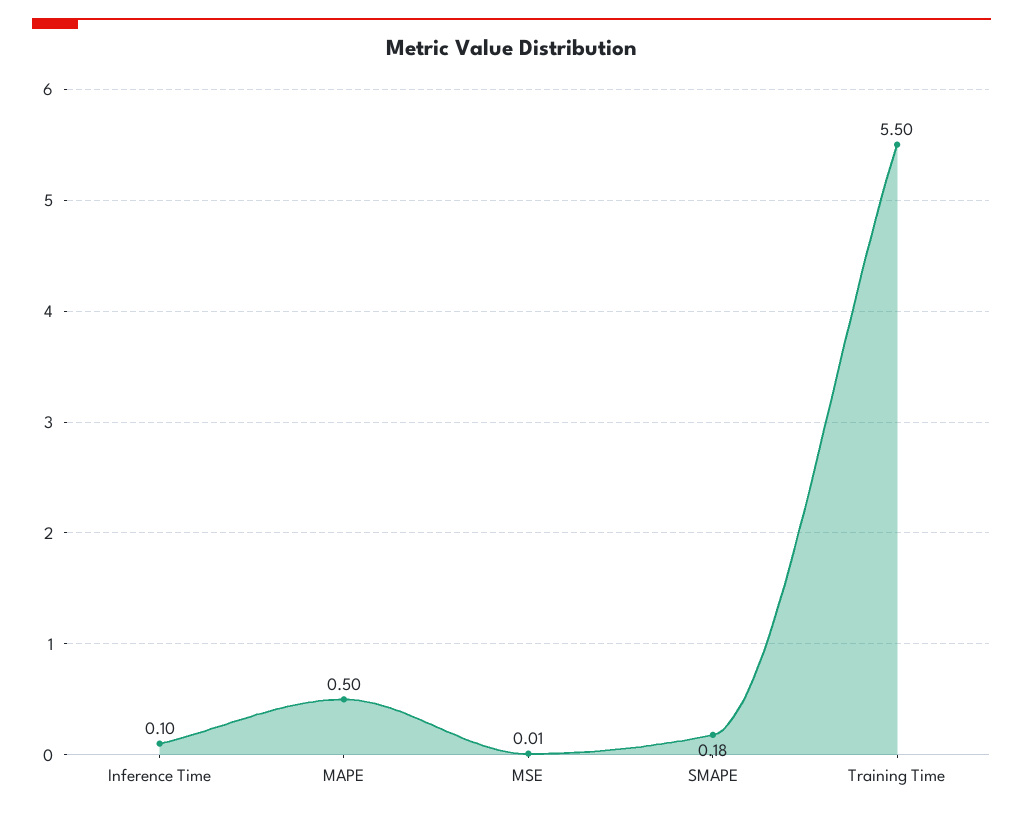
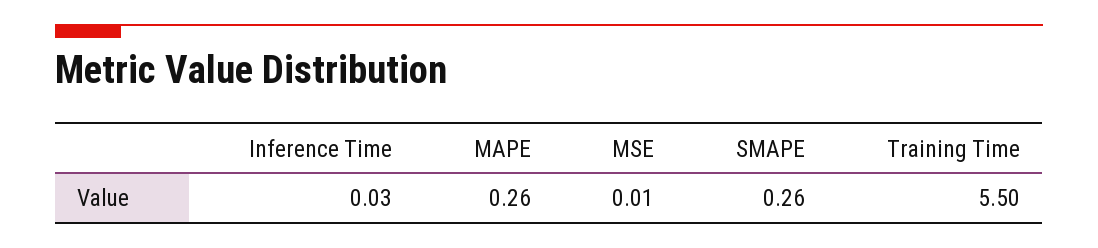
  {
-   "Inference Time": 0.1,
+   "Inference Time": 0.03,
-   "MAPE": 0.5,
+   "MAPE": 0.26,
    "MSE": 0.01,
-   "SMAPE": 0.18,
+   "SMAPE": 0.26,
    "Training Time": 5.5
  }

